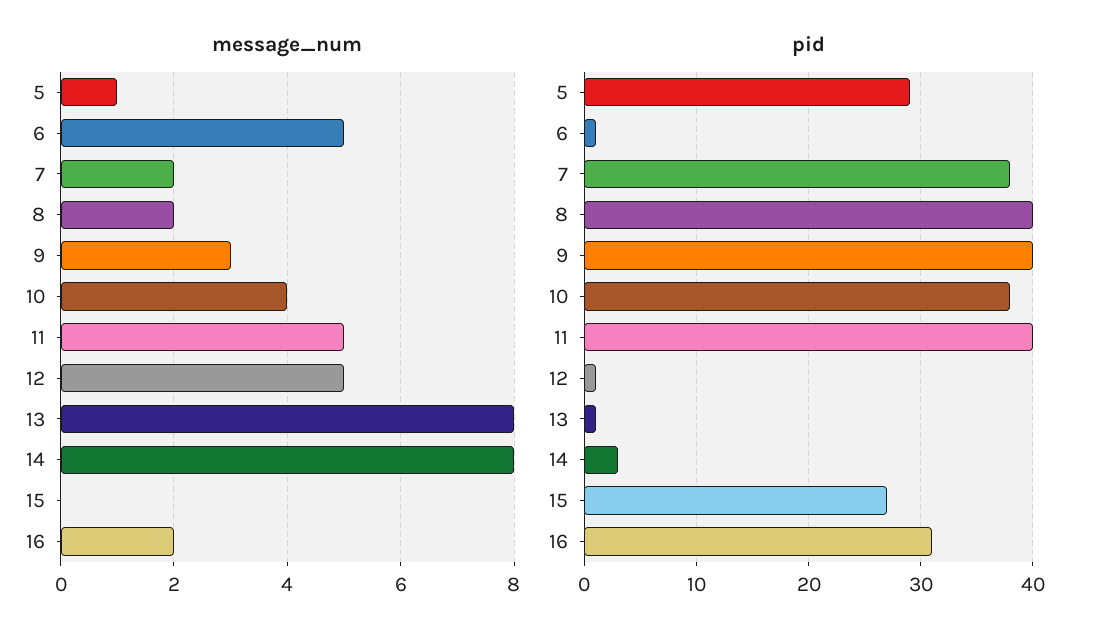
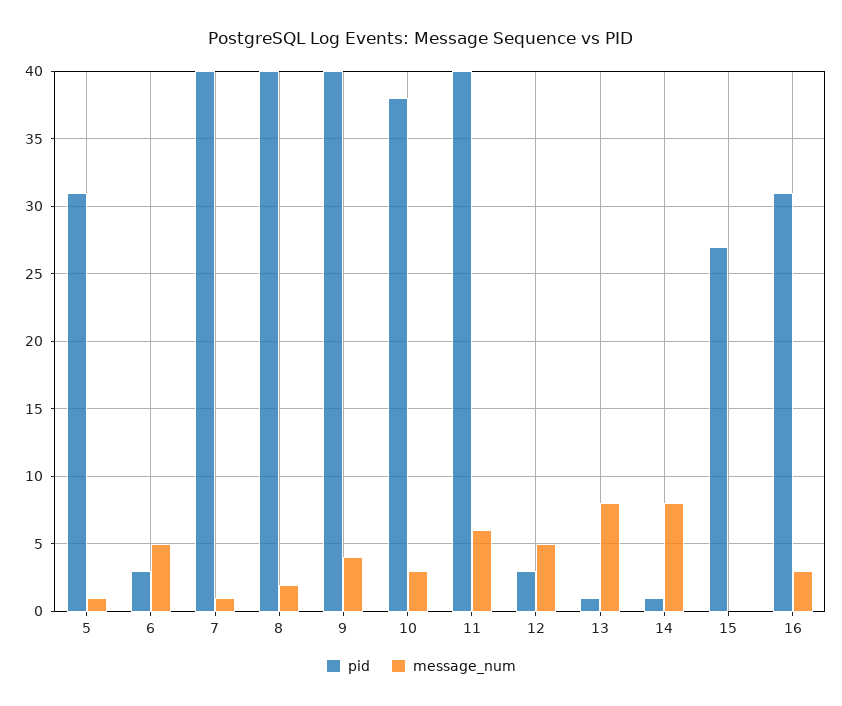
  {
    "message_num": {
      "5": 1,
      "6": 5,
-     "7": 2,
+     "7": 1,
      "8": 2,
-     "9": 3,
+     "9": 4,
-     "10": 4,
+     "10": 3,
-     "11": 5,
+     "11": 6,
      "12": 5,
      "13": 8,
      "14": 8,
      "15": 0,
-     "16": 2
+     "16": 3
    },
    "pid": {
-     "5": 29,
+     "5": 31,
-     "6": 1,
+     "6": 3,
-     "7": 38,
+     "7": 40,
      "8": 40,
      "9": 40,
      "10": 38,
      "11": 40,
-     "12": 1,
+     "12": 3,
      "13": 1,
-     "14": 3,
+     "14": 1,
      "15": 27,
      "16": 31
    }
  }

